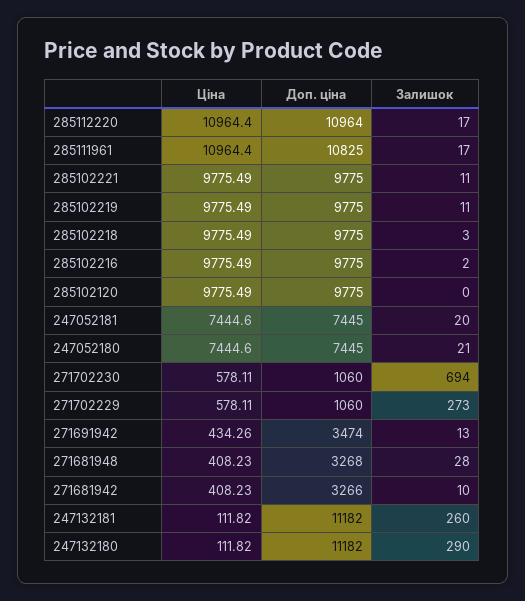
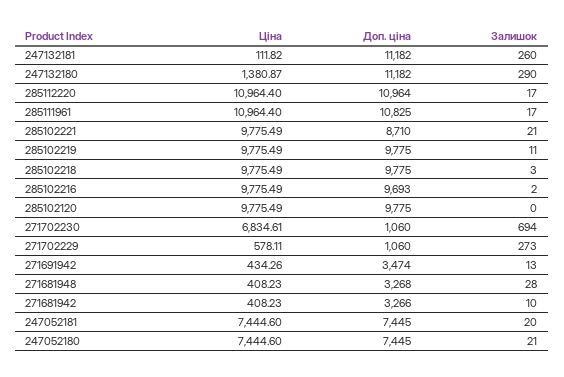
  {
    "Ціна": {
      "285112220": 10964.4,
      "285111961": 10964.4,
      "285102221": 9775.49,
      "285102219": 9775.49,
      "285102218": 9775.49,
      "285102216": 9775.49,
      "285102120": 9775.49,
      "247052181": 7444.6,
      "247052180": 7444.6,
-     "271702230": 578.11,
+     "271702230": 6834.61,
      "271702229": 578.11,
      "271691942": 434.26,
      "271681948": 408.23,
      "271681942": 408.23,
      "247132181": 111.82,
-     "247132180": 111.82
+     "247132180": 1380.87
    },
    "Доп. ціна": {
      "285112220": 10964,
      "285111961": 10825,
-     "285102221": 9775,
+     "285102221": 8710,
      "285102219": 9775,
      "285102218": 9775,
-     "285102216": 9775,
+     "285102216": 9693,
      "285102120": 9775,
      "247052181": 7445,
      "247052180": 7445,
      "271702230": 1060,
      "271702229": 1060,
      "271691942": 3474,
      "271681948": 3268,
      "271681942": 3266,
      "247132181": 11182,
      "247132180": 11182
    },
    "Залишок": {
      "285112220": 17,
      "285111961": 17,
-     "285102221": 11,
+     "285102221": 21,
      "285102219": 11,
      "285102218": 3,
      "285102216": 2,
      "285102120": 0,
      "247052181": 20,
      "247052180": 21,
      "271702230": 694,
      "271702229": 273,
      "271691942": 13,
      "271681948": 28,
      "271681942": 10,
      "247132181": 260,
      "247132180": 290
    }
  }

